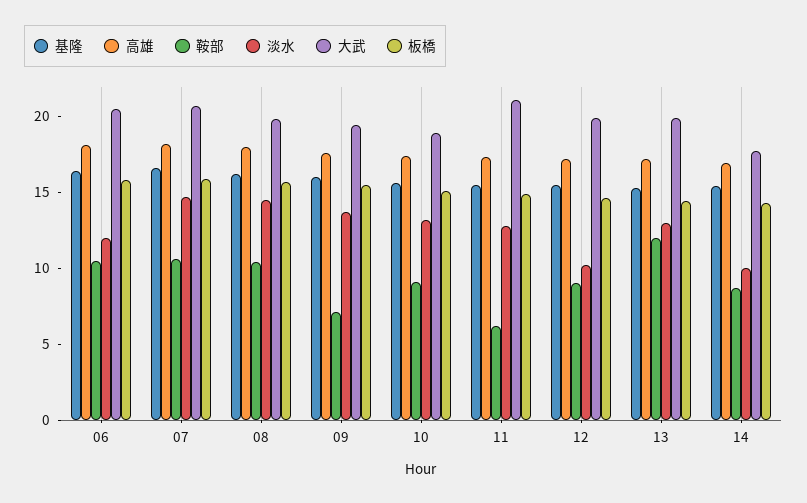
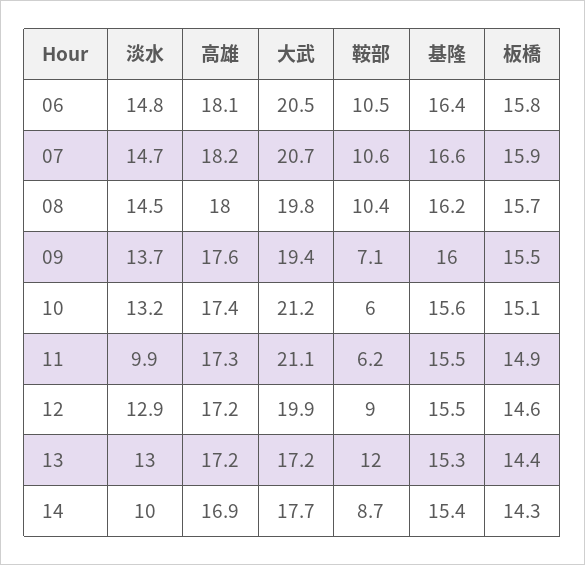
  {
    "基隆": {
      "06": 16.4,
      "07": 16.6,
      "08": 16.2,
      "09": 16,
      "10": 15.6,
      "11": 15.5,
      "12": 15.5,
      "13": 15.3,
      "14": 15.4
    },
    "高雄": {
      "06": 18.1,
      "07": 18.2,
      "08": 18,
      "09": 17.6,
      "10": 17.4,
      "11": 17.3,
      "12": 17.2,
      "13": 17.2,
      "14": 16.9
    },
    "鞍部": {
      "06": 10.5,
      "07": 10.6,
      "08": 10.4,
      "09": 7.1,
-     "10": 9,
+     "10": 6,
      "11": 6.2,
      "12": 9,
      "13": 12,
      "14": 8.7
    },
    "淡水": {
-     "06": 12,
+     "06": 14.8,
      "07": 14.7,
      "08": 14.5,
      "09": 13.7,
      "10": 13.2,
-     "11": 13,
+     "11": 9.9,
-     "12": 10,
+     "12": 12.9,
      "13": 13,
      "14": 10
    },
    "大武": {
      "06": 20.5,
      "07": 20.7,
      "08": 19.8,
      "09": 19.4,
-     "10": 19,
+     "10": 21.2,
      "11": 21.1,
      "12": 19.9,
-     "13": 20,
+     "13": 17.2,
      "14": 17.7
    },
    "板橋": {
      "06": 15.8,
      "07": 15.9,
      "08": 15.7,
      "09": 15.5,
      "10": 15.1,
      "11": 14.9,
      "12": 14.6,
      "13": 14.4,
      "14": 14.3
    }
  }

